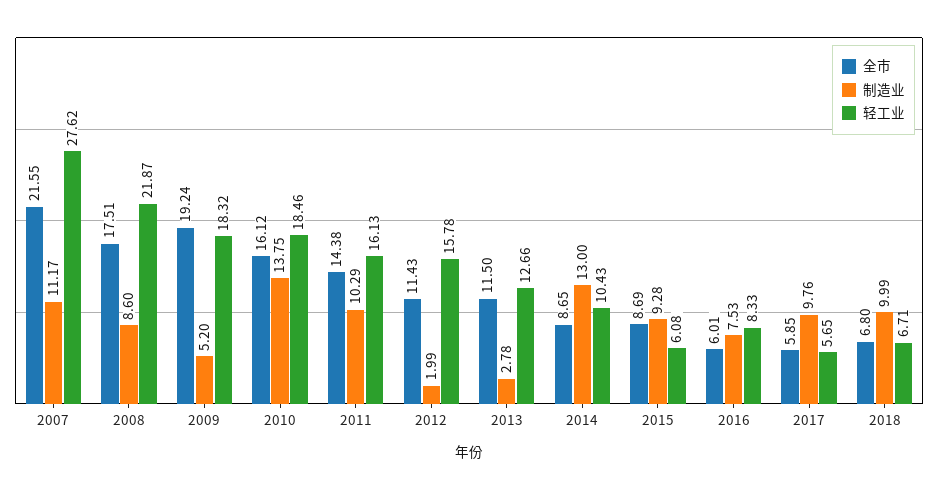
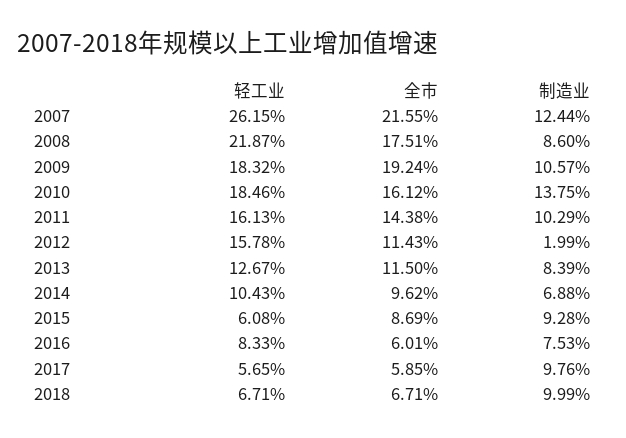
  {
    "全市": {
      "2007": 21.55,
      "2008": 17.51,
      "2009": 19.24,
      "2010": 16.12,
      "2011": 14.38,
      "2012": 11.43,
      "2013": 11.5,
-     "2014": 8.65,
+     "2014": 9.62,
      "2015": 8.69,
      "2016": 6.01,
      "2017": 5.85,
-     "2018": 6.8
+     "2018": 6.71
    },
    "制造业": {
-     "2007": 11.17,
+     "2007": 12.44,
      "2008": 8.6,
-     "2009": 5.2,
+     "2009": 10.57,
      "2010": 13.75,
      "2011": 10.29,
      "2012": 1.99,
-     "2013": 2.78,
+     "2013": 8.39,
-     "2014": 13,
+     "2014": 6.88,
      "2015": 9.28,
      "2016": 7.53,
      "2017": 9.76,
      "2018": 9.99
    },
    "轻工业": {
-     "2007": 27.62,
+     "2007": 26.15,
      "2008": 21.87,
      "2009": 18.32,
      "2010": 18.46,
      "2011": 16.13,
      "2012": 15.78,
-     "2013": 12.66,
+     "2013": 12.67,
      "2014": 10.43,
      "2015": 6.08,
      "2016": 8.33,
      "2017": 5.65,
      "2018": 6.71
    }
  }

